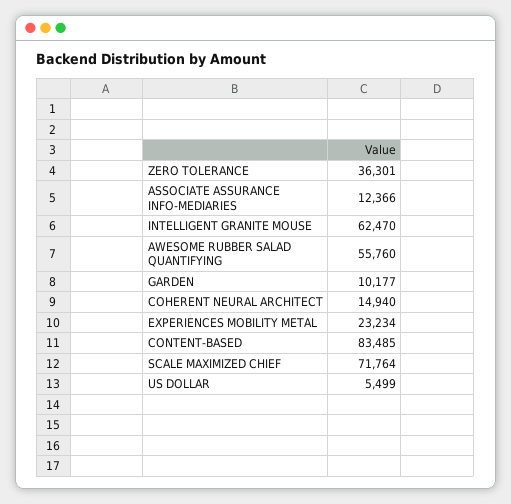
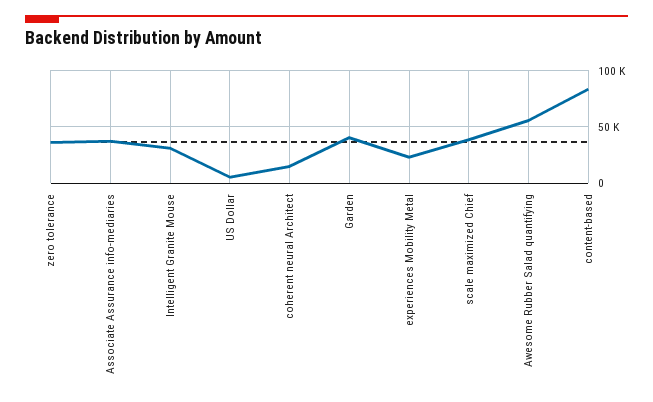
  {
    "ZERO TOLERANCE": 36301,
-   "ASSOCIATE ASSURANCE INFO-MEDIARIES": 12366,
+   "ASSOCIATE ASSURANCE INFO-MEDIARIES": 40000,
-   "INTELLIGENT GRANITE MOUSE": 62470,
+   "INTELLIGENT GRANITE MOUSE": 30000,
    "AWESOME RUBBER SALAD QUANTIFYING": 55760,
-   "GARDEN": 10177,
+   "GARDEN": 40000,
    "COHERENT NEURAL ARCHITECT": 14940,
    "EXPERIENCES MOBILITY METAL": 23234,
    "CONTENT-BASED": 83485,
-   "SCALE MAXIMIZED CHIEF": 71764,
+   "SCALE MAXIMIZED CHIEF": 40000,
    "US DOLLAR": 5499
  }

